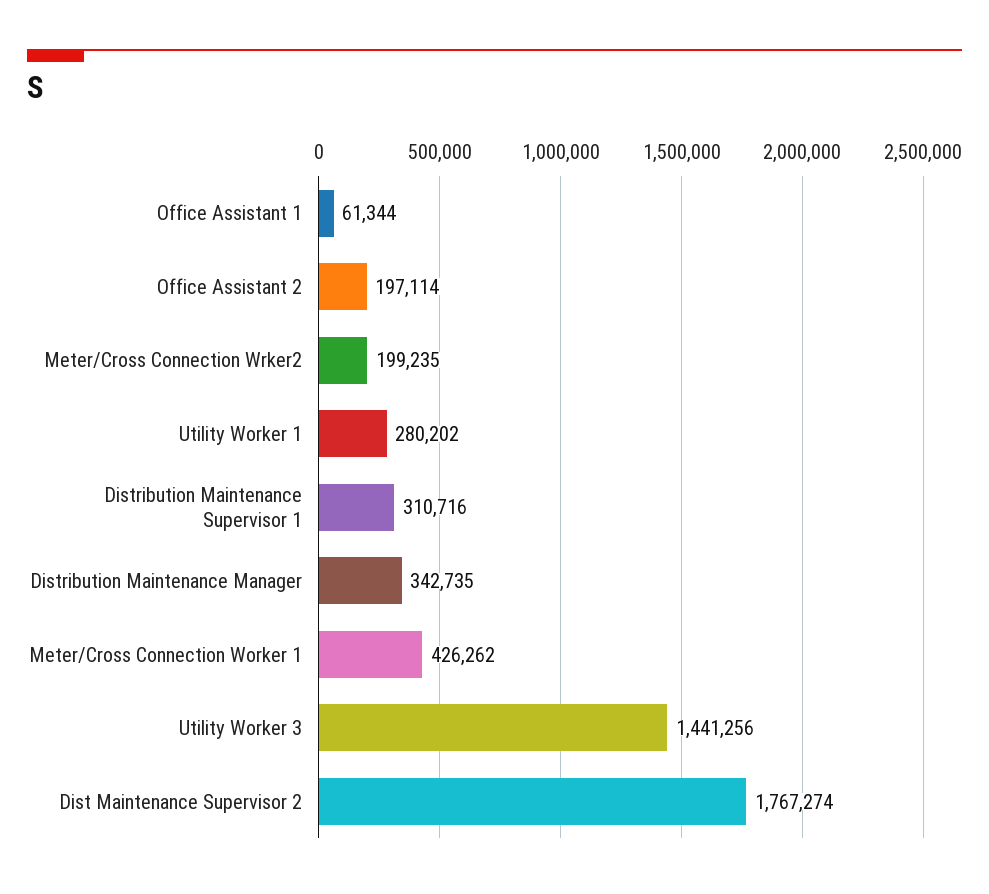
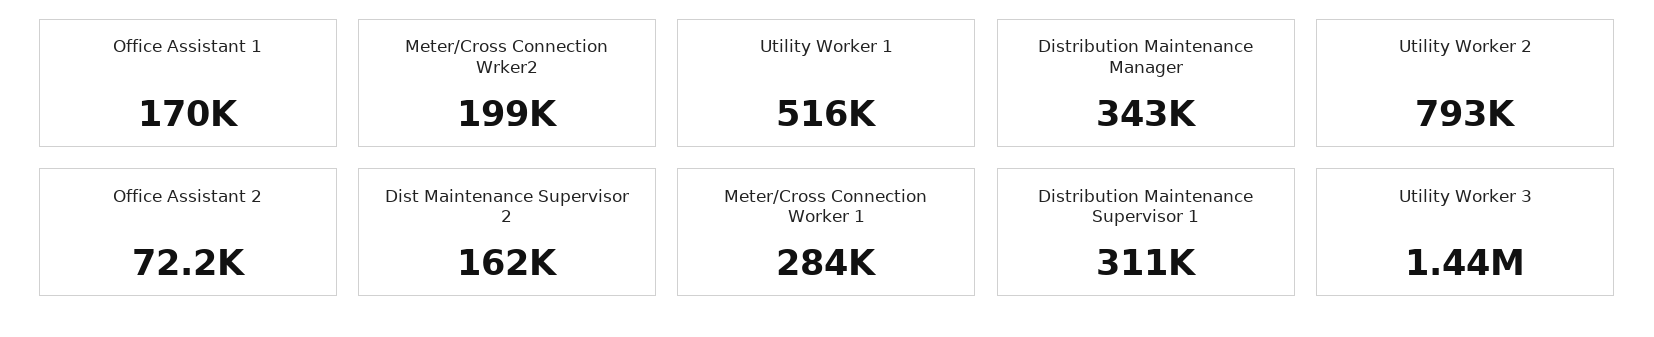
  {
-   "Office Assistant 1": 61344,
+   "Office Assistant 1": 170000,
-   "Office Assistant 2": 197114,
+   "Office Assistant 2": 72200,
    "Meter/Cross Connection Wrker2": 199235,
-   "Utility Worker 1": 280202,
+   "Utility Worker 1": 516000,
    "Distribution Maintenance Supervisor 1": 310716,
    "Distribution Maintenance Manager": 342735,
-   "Meter/Cross Connection Worker 1": 426262,
+   "Meter/Cross Connection Worker 1": 284000,
    "Utility Worker 3": 1441256,
-   "Dist Maintenance Supervisor 2": 1767274
+   "Dist Maintenance Supervisor 2": 162000,
+   "Utility Worker 2": 793000
  }

